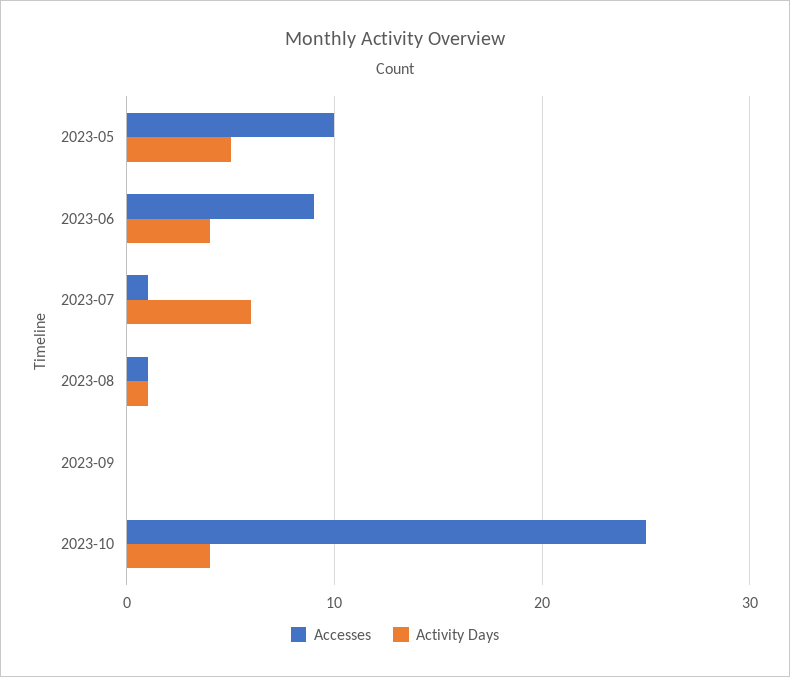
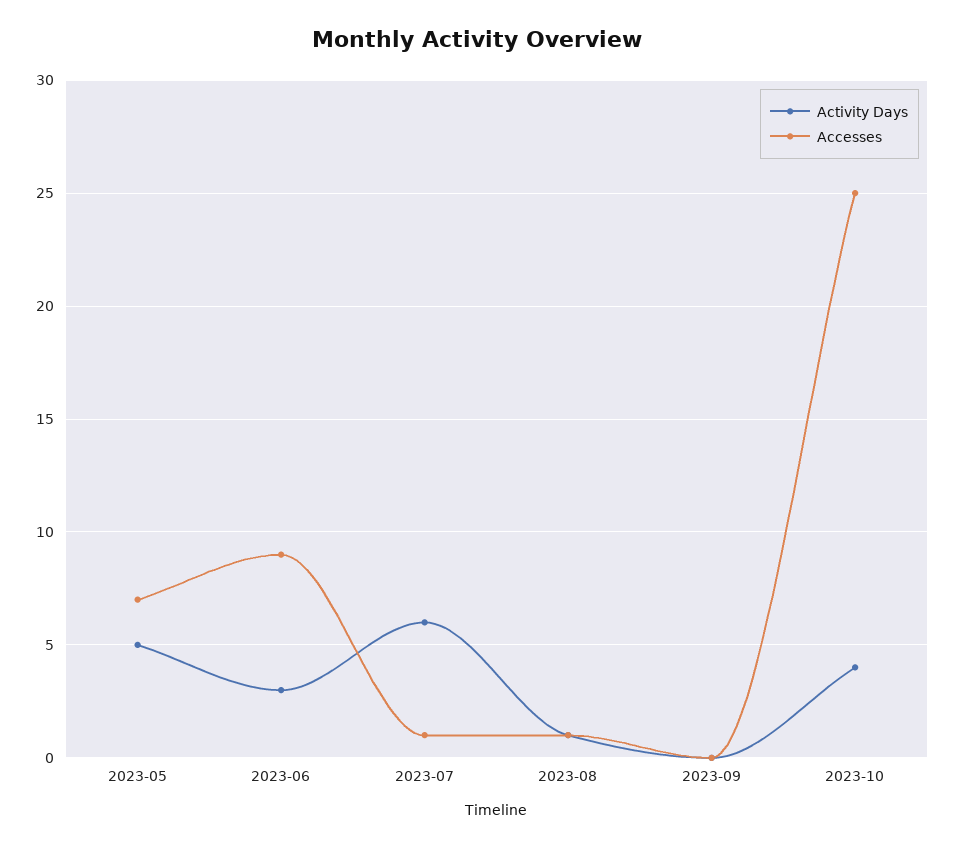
  {
    "Accesses": {
-     "2023-05": 10,
+     "2023-05": 7,
      "2023-06": 9,
      "2023-07": 1,
      "2023-08": 1,
      "2023-09": 0,
      "2023-10": 25
    },
    "Activity Days": {
      "2023-05": 5,
-     "2023-06": 4,
+     "2023-06": 3,
      "2023-07": 6,
      "2023-08": 1,
      "2023-09": 0,
      "2023-10": 4
    }
  }

